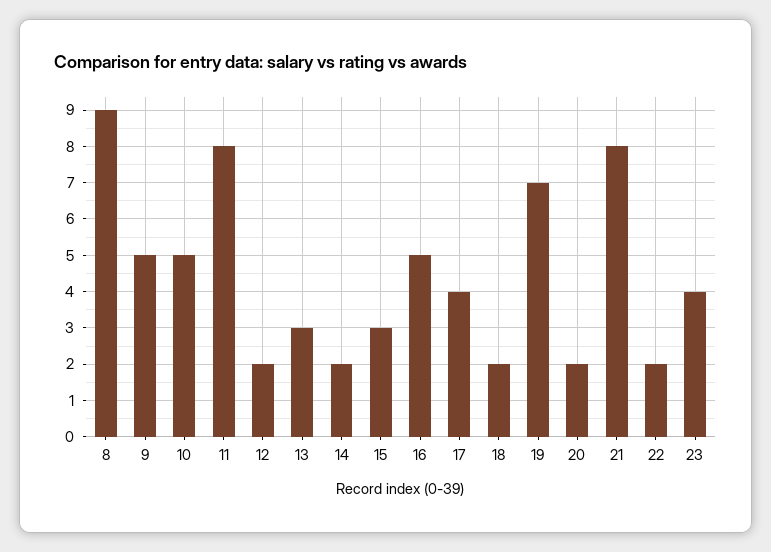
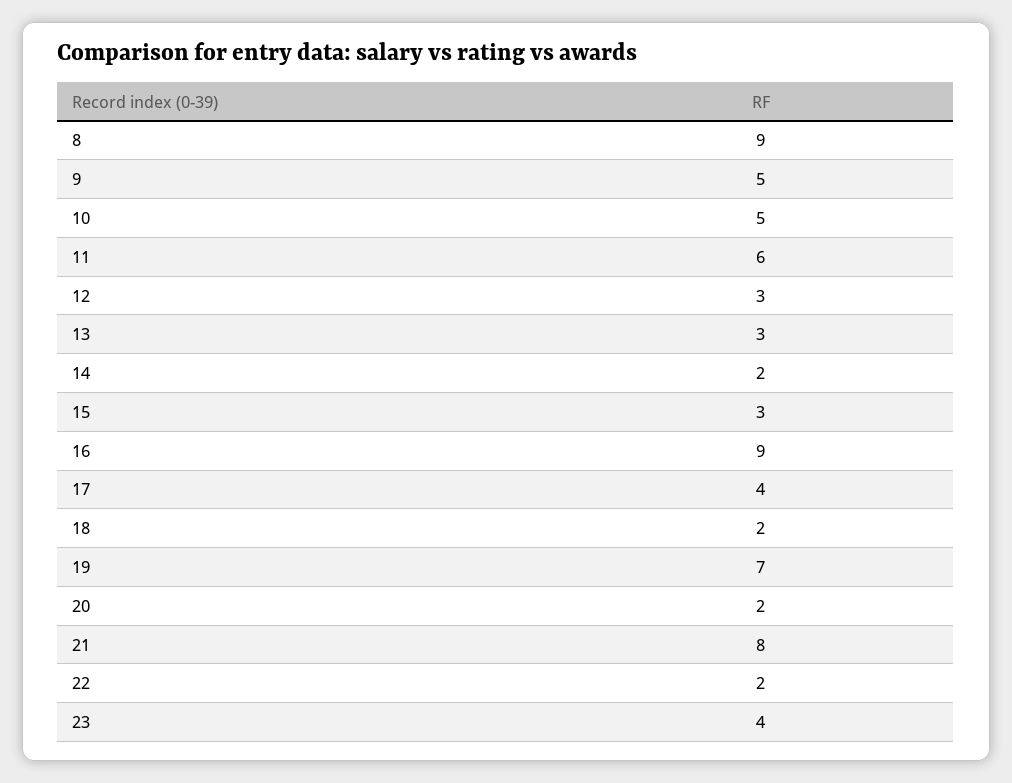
  {
    "8": 9,
    "9": 5,
    "10": 5,
-   "11": 8,
+   "11": 6,
-   "12": 2,
+   "12": 3,
    "13": 3,
    "14": 2,
    "15": 3,
-   "16": 5,
+   "16": 9,
    "17": 4,
    "18": 2,
    "19": 7,
    "20": 2,
    "21": 8,
    "22": 2,
    "23": 4
  }

